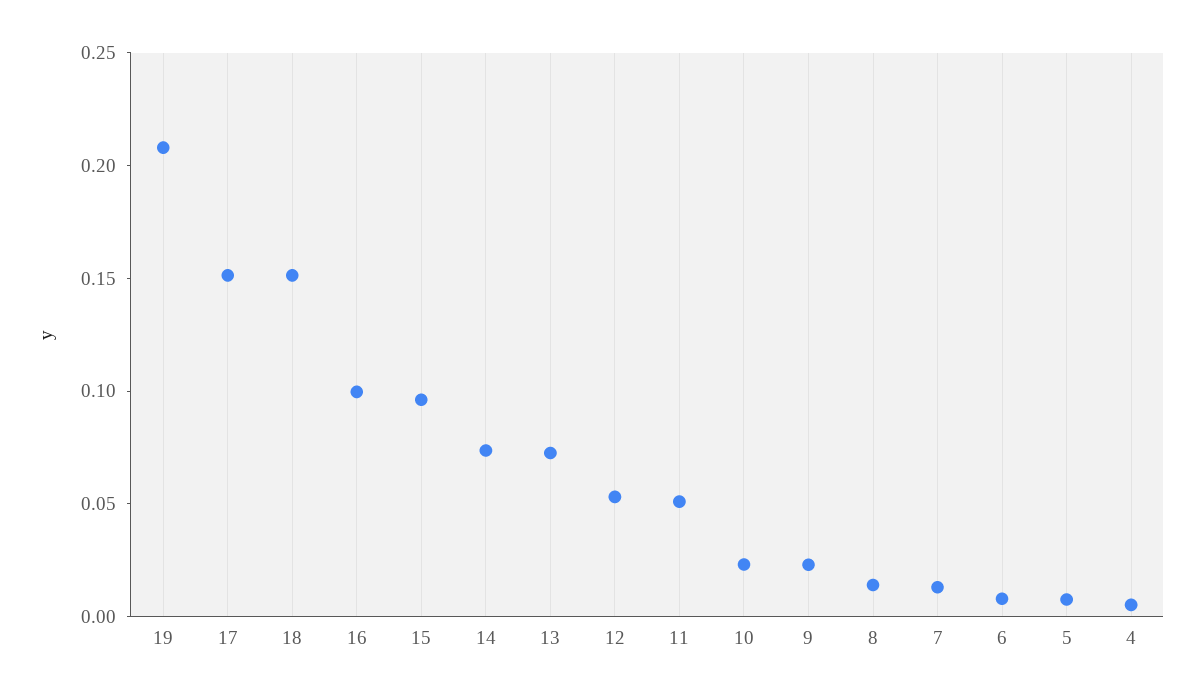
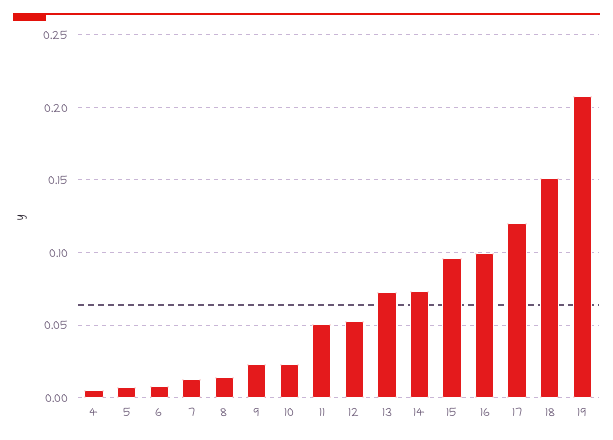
  {
    "19": 0.21,
-   "17": 0.15,
+   "17": 0.12,
    "18": 0.15,
    "16": 0.1,
    "15": 0.095,
    "14": 0.075,
    "13": 0.075,
    "12": 0.055,
    "11": 0.05,
    "10": 0.025,
    "9": 0.025,
    "8": 0.015,
    "7": 0.015,
    "6": 0.01,
    "5": 0.01,
    "4": 0.005
  }

